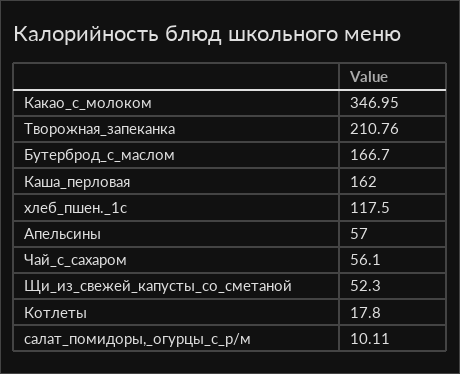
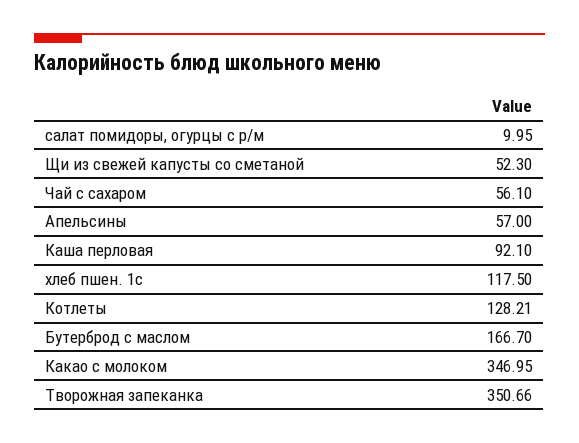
  {
    "Какао_с_молоком": 346.95,
-   "Творожная_запеканка": 210.76,
+   "Творожная_запеканка": 350.66,
    "Бутерброд_с_маслом": 166.7,
-   "Каша_перловая": 162,
+   "Каша_перловая": 92.1,
    "хлеб_пшен._1с": 117.5,
    "Апельсины": 57,
    "Чай_с_сахаром": 56.1,
    "Щи_из_свежей_капусты_со_сметаной": 52.3,
-   "Котлеты": 17.8,
+   "Котлеты": 128.21,
-   "салат_помидоры,_огурцы_с_р/м": 10.11
+   "салат_помидоры,_огурцы_с_р/м": 9.95
  }

